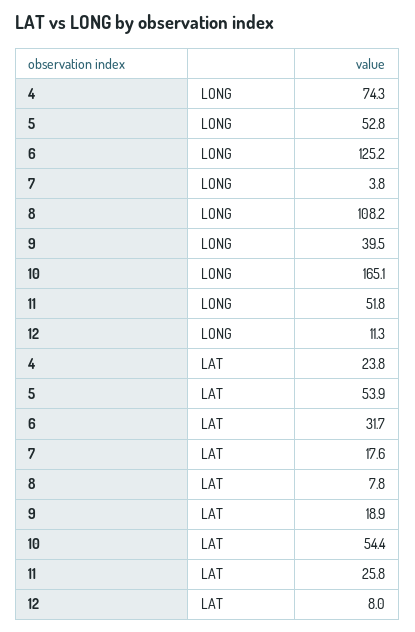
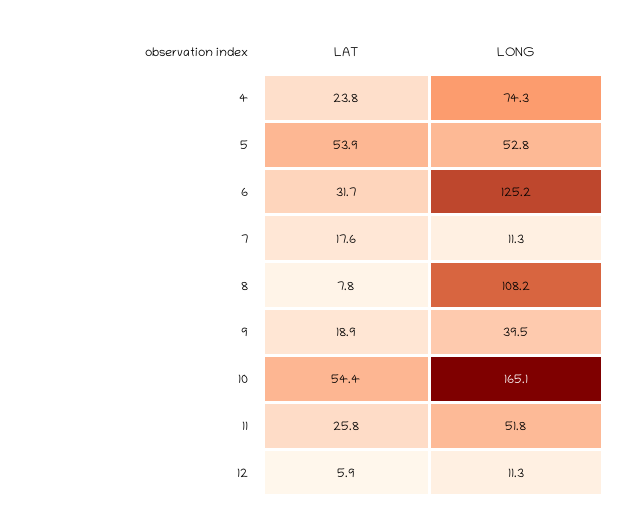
  {
    "4": {
      "LONG": 74.3,
      "LAT": 23.8
    },
    "5": {
      "LONG": 52.8,
      "LAT": 53.9
    },
    "6": {
      "LONG": 125.2,
      "LAT": 31.7
    },
    "7": {
-     "LONG": 3.8,
+     "LONG": 11.3,
      "LAT": 17.6
    },
    "8": {
      "LONG": 108.2,
      "LAT": 7.8
    },
    "9": {
      "LONG": 39.5,
      "LAT": 18.9
    },
    "10": {
      "LONG": 165.1,
      "LAT": 54.4
    },
    "11": {
      "LONG": 51.8,
      "LAT": 25.8
    },
    "12": {
      "LONG": 11.3,
-     "LAT": 8
+     "LAT": 5.9
    }
  }

